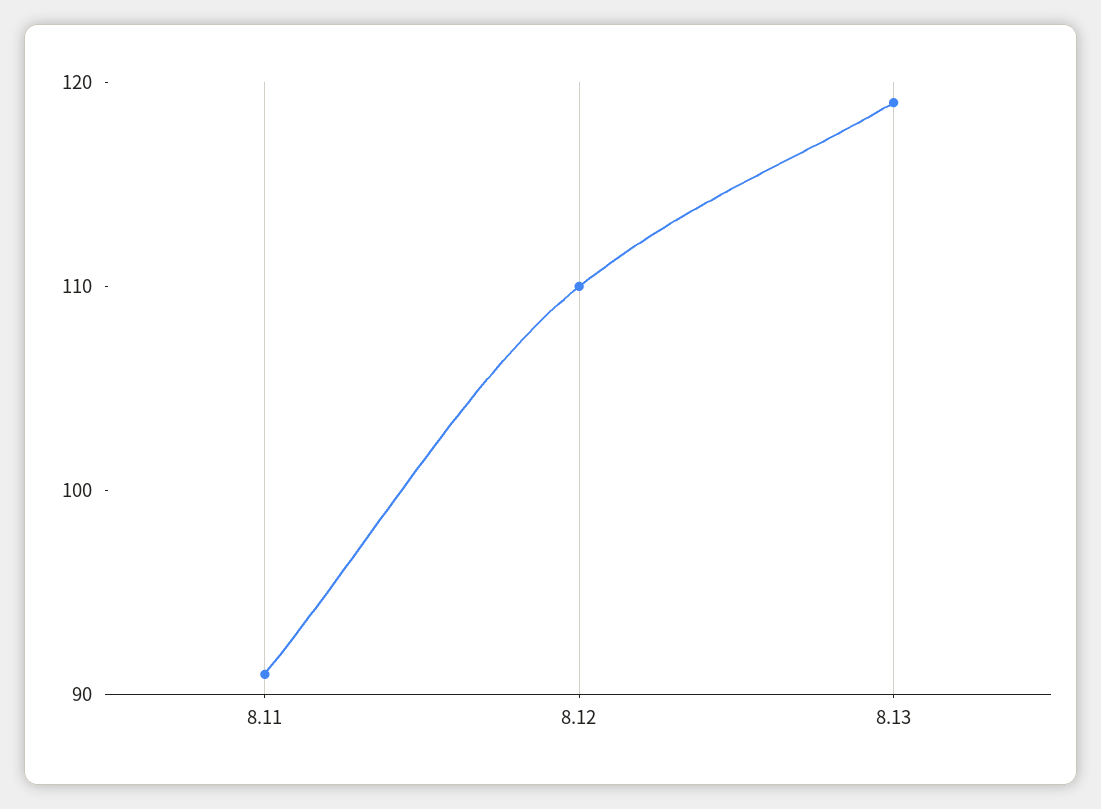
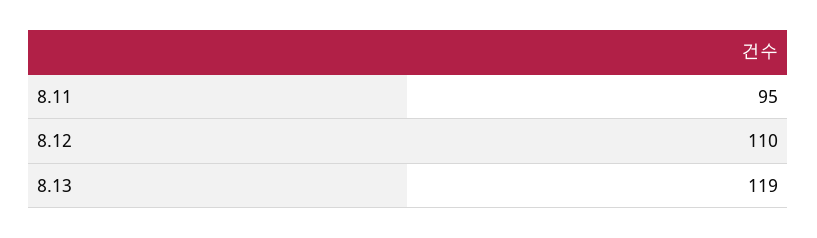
  {
-   "8.11": 91,
+   "8.11": 95,
    "8.12": 110,
    "8.13": 119
  }

